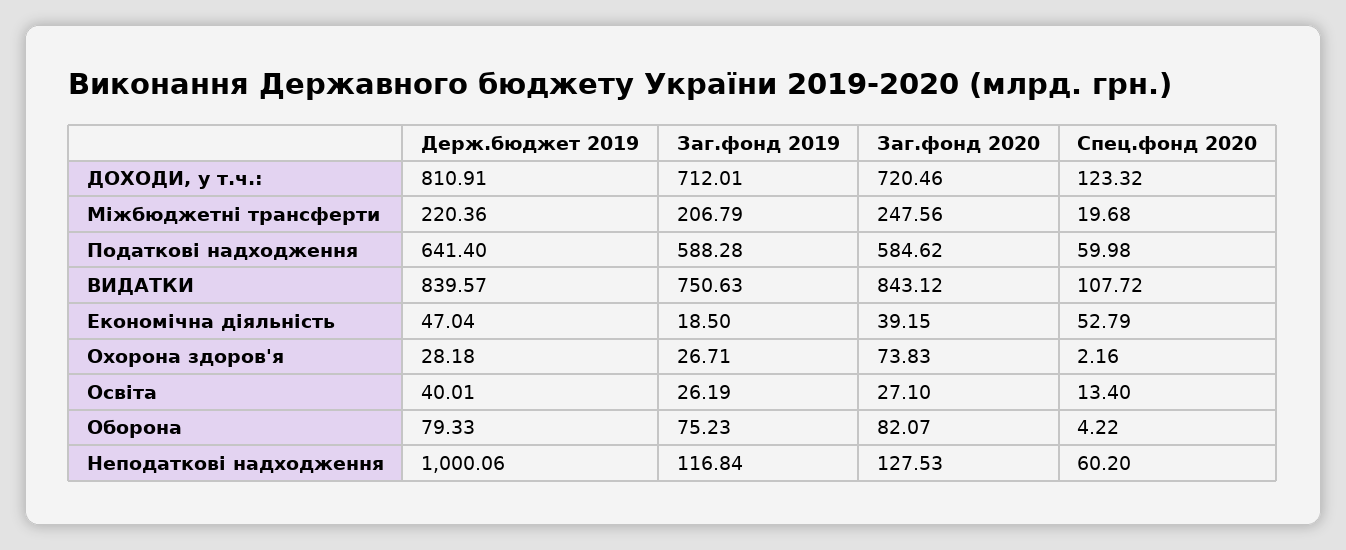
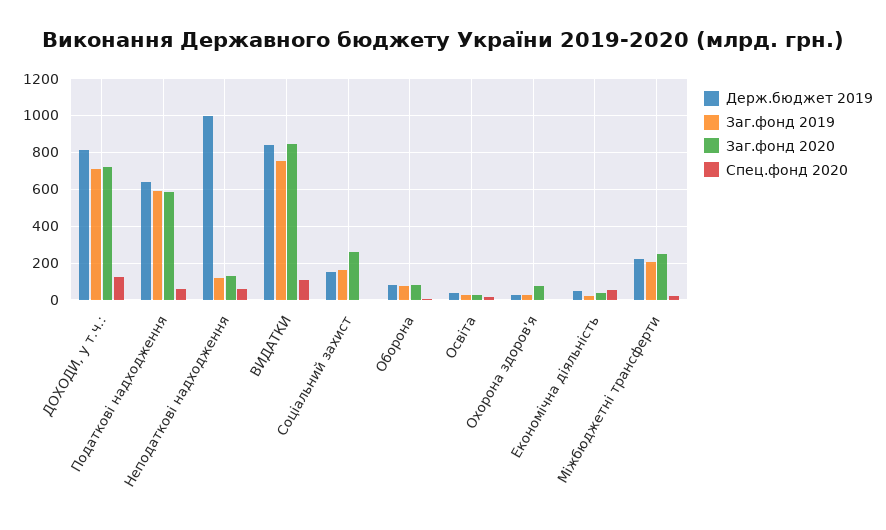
  {
    "Держ.бюджет 2019": {
      "ДОХОДИ, у т.ч.:": 810.91,
      "Міжбюджетні трансферти": 220.36,
      "Податкові надходження": 641.4,
      "ВИДАТКИ": 839.57,
      "Економічна діяльність": 47.04,
      "Охорона здоров'я": 28.18,
      "Освіта": 40.01,
      "Оборона": 79.33,
-     "Неподаткові надходження": 1000.06
+     "Неподаткові надходження": 1000.06,
+     "Соціальний захист": 150
    },
    "Заг.фонд 2019": {
      "ДОХОДИ, у т.ч.:": 712.01,
      "Міжбюджетні трансферти": 206.79,
      "Податкові надходження": 588.28,
      "ВИДАТКИ": 750.63,
      "Економічна діяльність": 18.5,
      "Охорона здоров'я": 26.71,
      "Освіта": 26.19,
      "Оборона": 75.23,
-     "Неподаткові надходження": 116.84
+     "Неподаткові надходження": 116.84,
+     "Соціальний захист": 150
    },
    "Заг.фонд 2020": {
      "ДОХОДИ, у т.ч.:": 720.46,
      "Міжбюджетні трансферти": 247.56,
      "Податкові надходження": 584.62,
      "ВИДАТКИ": 843.12,
      "Економічна діяльність": 39.15,
      "Охорона здоров'я": 73.83,
      "Освіта": 27.1,
      "Оборона": 82.07,
-     "Неподаткові надходження": 127.53
+     "Неподаткові надходження": 127.53,
+     "Соціальний захист": 250
    },
    "Спец.фонд 2020": {
      "ДОХОДИ, у т.ч.:": 123.32,
      "Міжбюджетні трансферти": 19.68,
      "Податкові надходження": 59.98,
      "ВИДАТКИ": 107.72,
      "Економічна діяльність": 52.79,
      "Охорона здоров'я": 2.16,
      "Освіта": 13.4,
      "Оборона": 4.22,
-     "Неподаткові надходження": 60.2
+     "Неподаткові надходження": 60.2,
+     "Соціальний захист": 0
    }
  }

